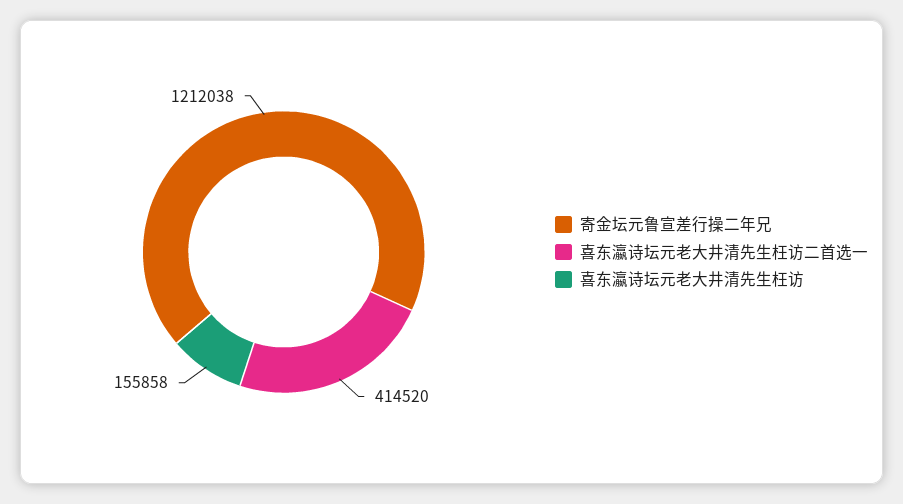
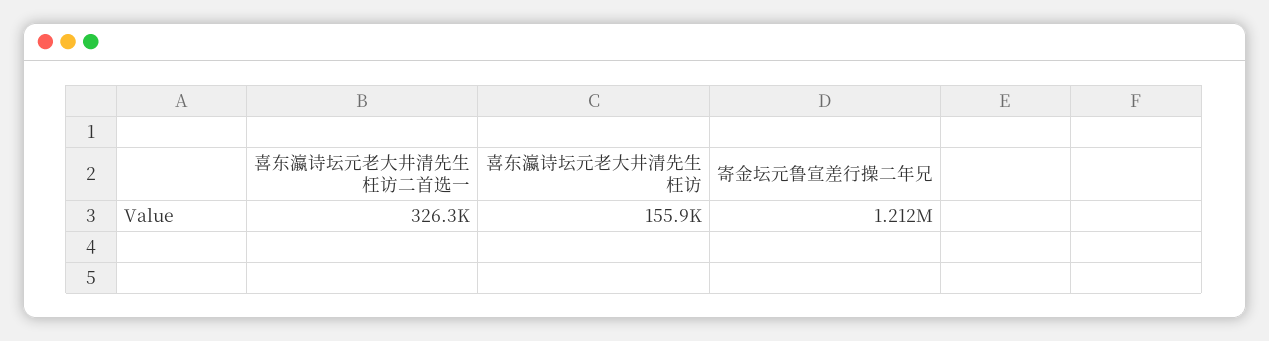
  {
    "寄金坛元鲁宣差行操二年兄": 1212038,
-   "喜东瀛诗坛元老大井清先生枉访二首选一": 414520,
+   "喜东瀛诗坛元老大井清先生枉访二首选一": 326300,
    "喜东瀛诗坛元老大井清先生枉访": 155858
  }

